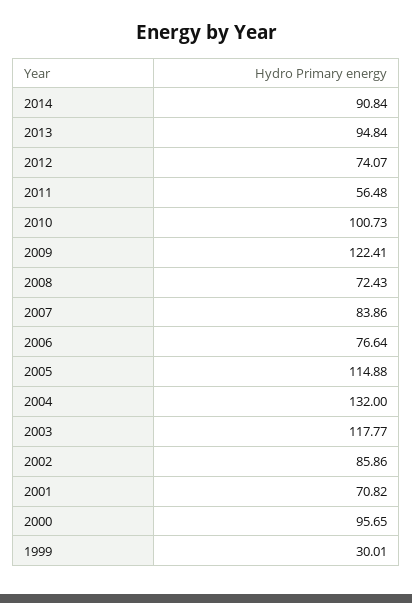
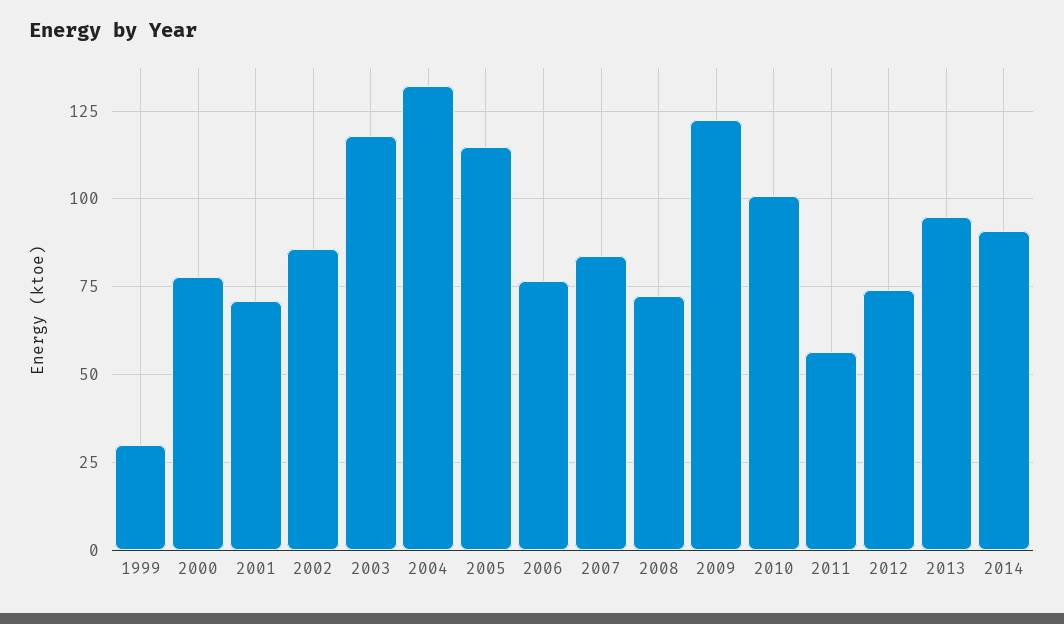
  {
    "2014": 90.84,
    "2013": 94.84,
    "2012": 74.07,
    "2011": 56.48,
    "2010": 100.73,
    "2009": 122.41,
    "2008": 72.43,
    "2007": 83.86,
    "2006": 76.64,
    "2005": 114.88,
    "2004": 132,
    "2003": 117.77,
    "2002": 85.86,
    "2001": 70.82,
-   "2000": 95.65,
+   "2000": 77.5,
    "1999": 30.01
  }

